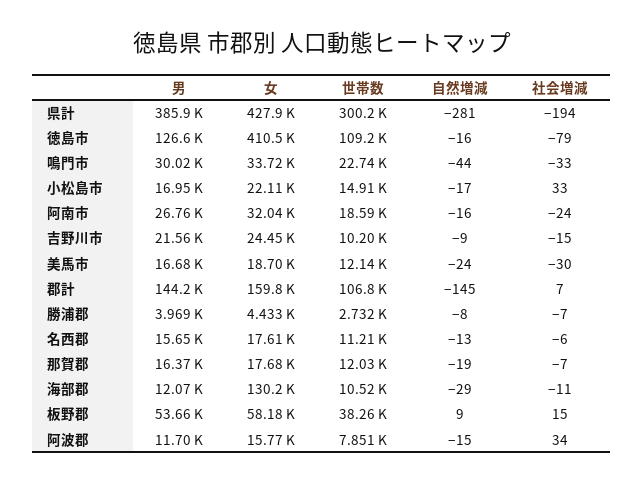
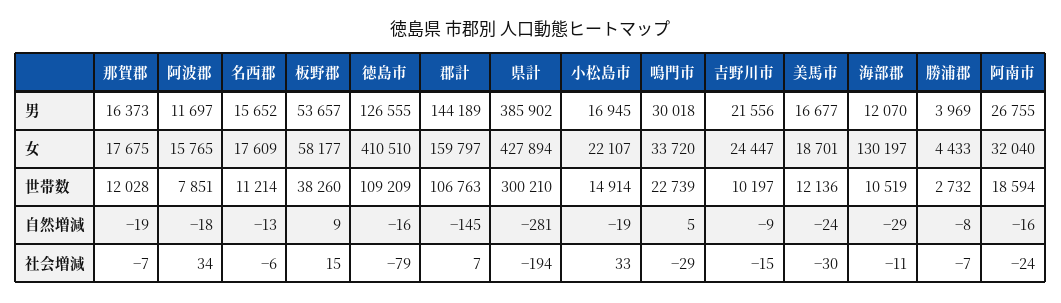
  {
    "男": {
      "県計": 385902,
      "徳島市": 126555,
      "鳴門市": 30018,
      "小松島市": 16945,
      "阿南市": 26755,
      "吉野川市": 21556,
      "美馬市": 16677,
      "郡計": 144189,
      "勝浦郡": 3969,
      "名西郡": 15652,
      "那賀郡": 16373,
      "海部郡": 12070,
      "板野郡": 53657,
      "阿波郡": 11697
    },
    "女": {
      "県計": 427894,
      "徳島市": 410510,
      "鳴門市": 33720,
      "小松島市": 22107,
      "阿南市": 32040,
      "吉野川市": 24447,
      "美馬市": 18701,
      "郡計": 159797,
      "勝浦郡": 4433,
      "名西郡": 17609,
      "那賀郡": 17675,
      "海部郡": 130197,
      "板野郡": 58177,
      "阿波郡": 15765
    },
    "世帯数": {
      "県計": 300210,
      "徳島市": 109209,
      "鳴門市": 22739,
      "小松島市": 14914,
      "阿南市": 18594,
      "吉野川市": 10197,
      "美馬市": 12136,
      "郡計": 106763,
      "勝浦郡": 2732,
      "名西郡": 11214,
      "那賀郡": 12028,
      "海部郡": 10519,
      "板野郡": 38260,
      "阿波郡": 7851
    },
    "自然増減": {
      "県計": -281,
      "徳島市": -16,
-     "鳴門市": -44,
+     "鳴門市": 5,
-     "小松島市": -17,
+     "小松島市": -19,
      "阿南市": -16,
      "吉野川市": -9,
      "美馬市": -24,
      "郡計": -145,
      "勝浦郡": -8,
      "名西郡": -13,
      "那賀郡": -19,
      "海部郡": -29,
      "板野郡": 9,
-     "阿波郡": -15
+     "阿波郡": -18
    },
    "社会増減": {
      "県計": -194,
      "徳島市": -79,
-     "鳴門市": -33,
+     "鳴門市": -29,
      "小松島市": 33,
      "阿南市": -24,
      "吉野川市": -15,
      "美馬市": -30,
      "郡計": 7,
      "勝浦郡": -7,
      "名西郡": -6,
      "那賀郡": -7,
      "海部郡": -11,
      "板野郡": 15,
      "阿波郡": 34
    }
  }

